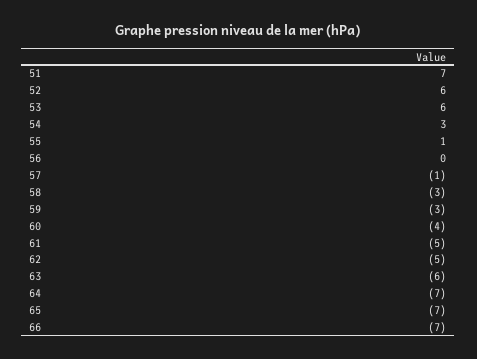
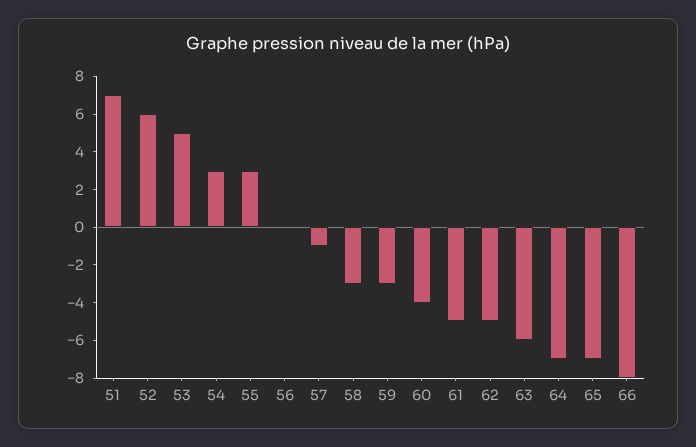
  {
    "51": 7,
    "52": 6,
-   "53": 6,
+   "53": 5,
    "54": 3,
-   "55": 1,
+   "55": 3,
    "56": 0,
    "57": -1,
    "58": -3,
    "59": -3,
    "60": -4,
    "61": -5,
    "62": -5,
    "63": -6,
    "64": -7,
    "65": -7,
-   "66": -7
+   "66": -8
  }

